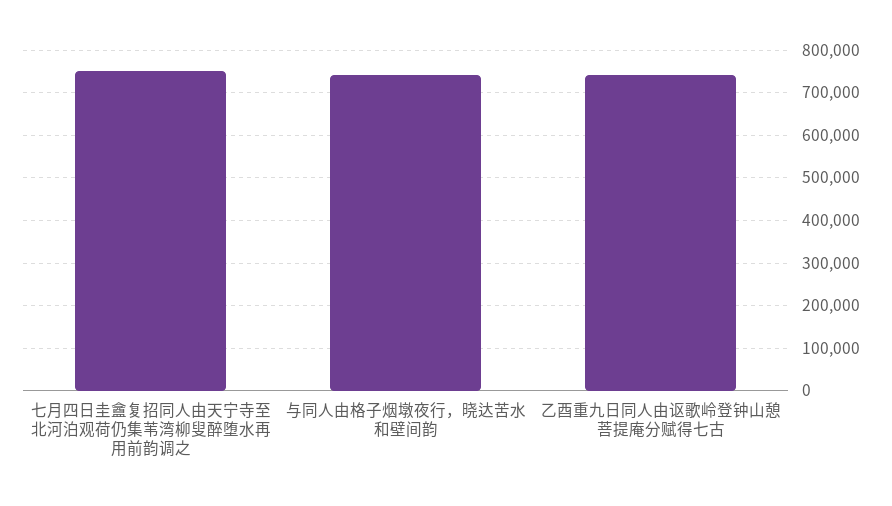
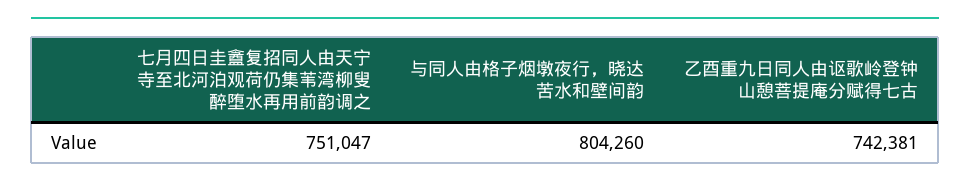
  {
    "七月四日圭盦复招同人由天宁寺至北河泊观荷仍集苇湾柳叟醉堕水再用前韵调之": 751047,
-   "与同人由格子烟墩夜行，晓达苦水和壁间韵": 740000,
+   "与同人由格子烟墩夜行，晓达苦水和壁间韵": 804260,
    "乙酉重九日同人由讴歌岭登钟山憩菩提庵分赋得七古": 742381
  }

